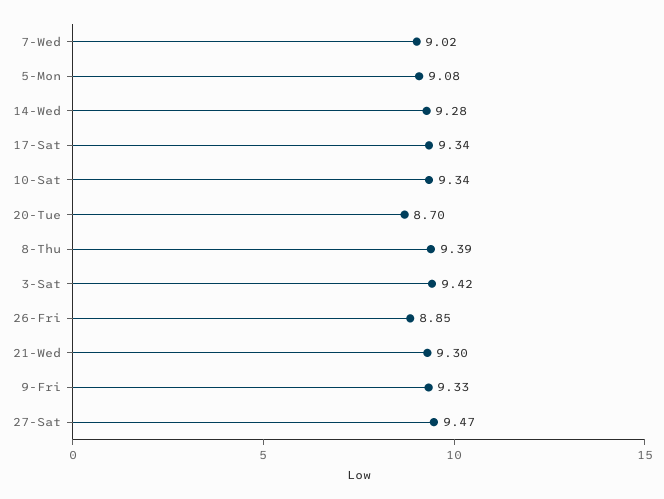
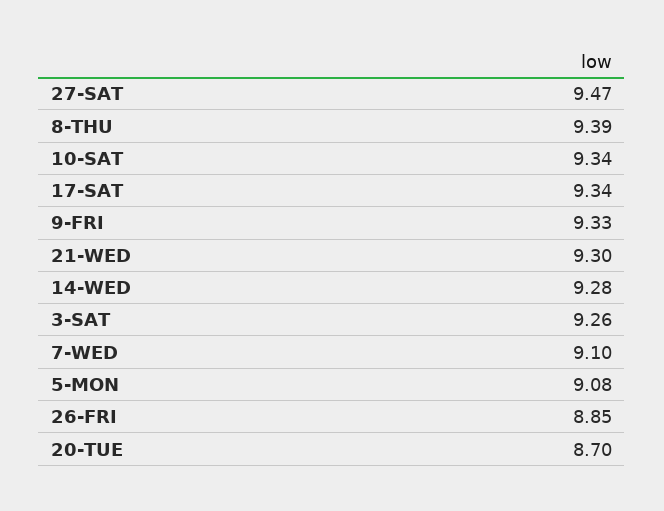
  {
-   "7-Wed": 9.02,
+   "7-Wed": 9.1,
    "5-Mon": 9.08,
    "14-Wed": 9.28,
    "17-Sat": 9.34,
    "10-Sat": 9.34,
    "20-Tue": 8.7,
    "8-Thu": 9.39,
-   "3-Sat": 9.42,
+   "3-Sat": 9.26,
    "26-Fri": 8.85,
    "21-Wed": 9.3,
    "9-Fri": 9.33,
    "27-Sat": 9.47
  }

